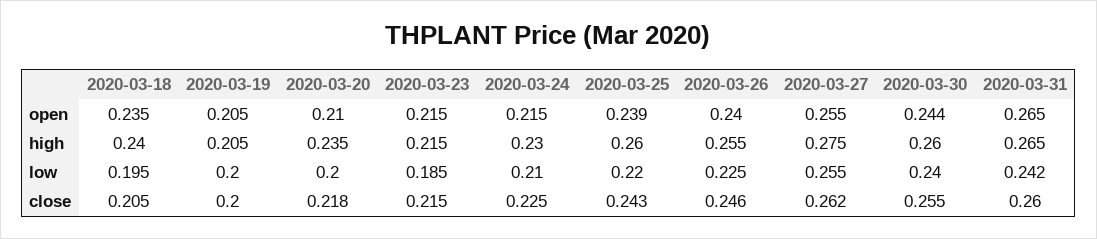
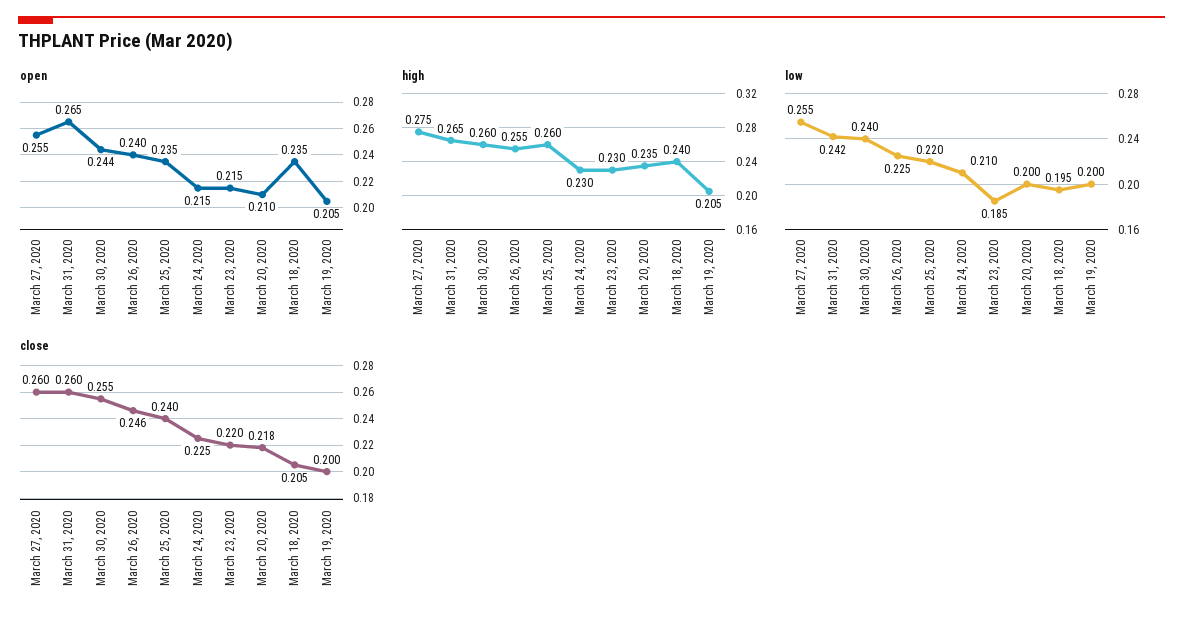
  {
    "open": {
      "2020-03-18": 0.235,
      "2020-03-19": 0.205,
      "2020-03-20": 0.21,
      "2020-03-23": 0.215,
      "2020-03-24": 0.215,
-     "2020-03-25": 0.239,
+     "2020-03-25": 0.235,
      "2020-03-26": 0.24,
      "2020-03-27": 0.255,
      "2020-03-30": 0.244,
      "2020-03-31": 0.265
    },
    "high": {
      "2020-03-18": 0.24,
      "2020-03-19": 0.205,
      "2020-03-20": 0.235,
-     "2020-03-23": 0.215,
+     "2020-03-23": 0.23,
      "2020-03-24": 0.23,
      "2020-03-25": 0.26,
      "2020-03-26": 0.255,
      "2020-03-27": 0.275,
      "2020-03-30": 0.26,
      "2020-03-31": 0.265
    },
    "low": {
      "2020-03-18": 0.195,
      "2020-03-19": 0.2,
      "2020-03-20": 0.2,
      "2020-03-23": 0.185,
      "2020-03-24": 0.21,
      "2020-03-25": 0.22,
      "2020-03-26": 0.225,
      "2020-03-27": 0.255,
      "2020-03-30": 0.24,
      "2020-03-31": 0.242
    },
    "close": {
      "2020-03-18": 0.205,
      "2020-03-19": 0.2,
      "2020-03-20": 0.218,
-     "2020-03-23": 0.215,
+     "2020-03-23": 0.22,
      "2020-03-24": 0.225,
-     "2020-03-25": 0.243,
+     "2020-03-25": 0.24,
      "2020-03-26": 0.246,
-     "2020-03-27": 0.262,
+     "2020-03-27": 0.26,
      "2020-03-30": 0.255,
      "2020-03-31": 0.26
    }
  }

